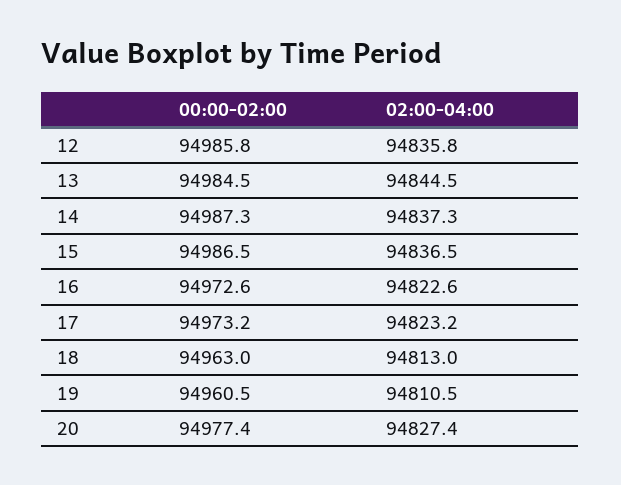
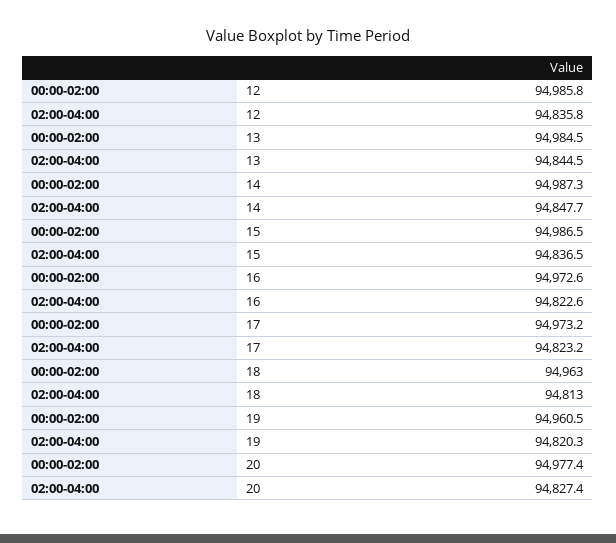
  {
    "00:00-02:00": {
      "12": 94985.8,
      "13": 94984.5,
      "14": 94987.3,
      "15": 94986.5,
      "16": 94972.6,
      "17": 94973.2,
      "18": 94963,
      "19": 94960.5,
      "20": 94977.4
    },
    "02:00-04:00": {
      "12": 94835.8,
      "13": 94844.5,
-     "14": 94837.3,
+     "14": 94847.7,
      "15": 94836.5,
      "16": 94822.6,
      "17": 94823.2,
      "18": 94813,
-     "19": 94810.5,
+     "19": 94820.3,
      "20": 94827.4
    }
  }

